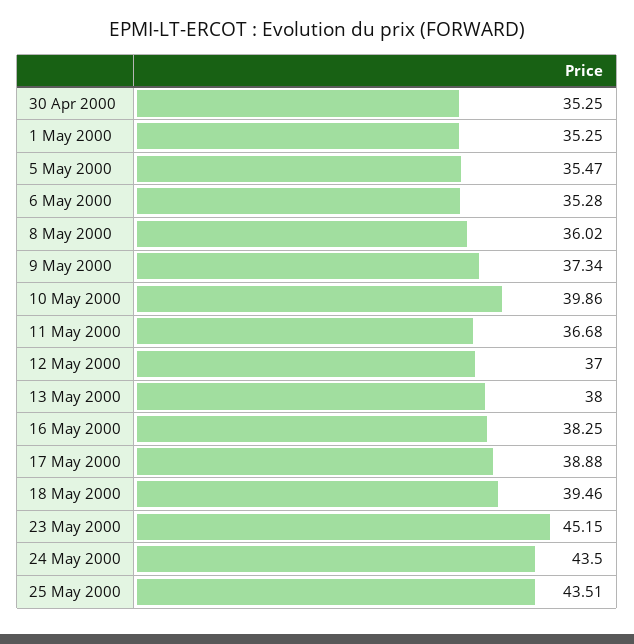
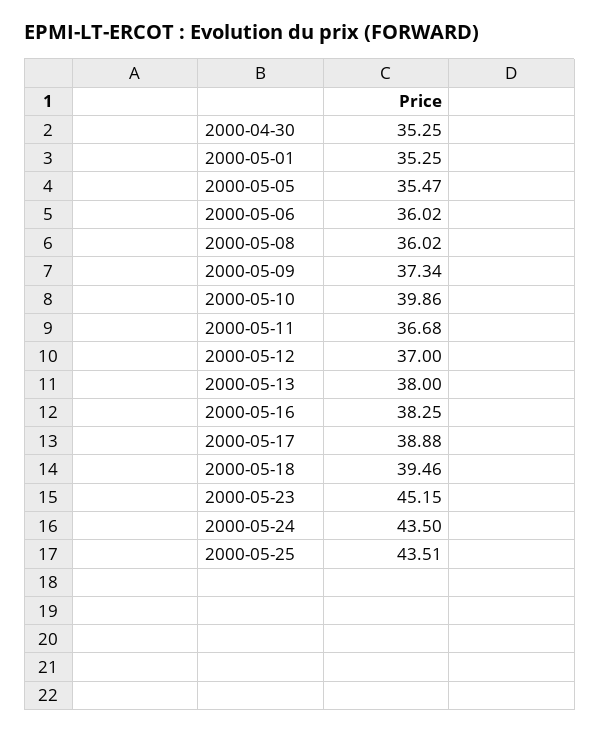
  {
    "30 Apr 2000": 35.25,
    "1 May 2000": 35.25,
    "5 May 2000": 35.47,
-   "6 May 2000": 35.28,
+   "6 May 2000": 36.02,
    "8 May 2000": 36.02,
    "9 May 2000": 37.34,
    "10 May 2000": 39.86,
    "11 May 2000": 36.68,
    "12 May 2000": 37,
    "13 May 2000": 38,
    "16 May 2000": 38.25,
    "17 May 2000": 38.88,
    "18 May 2000": 39.46,
    "23 May 2000": 45.15,
    "24 May 2000": 43.5,
    "25 May 2000": 43.51
  }

